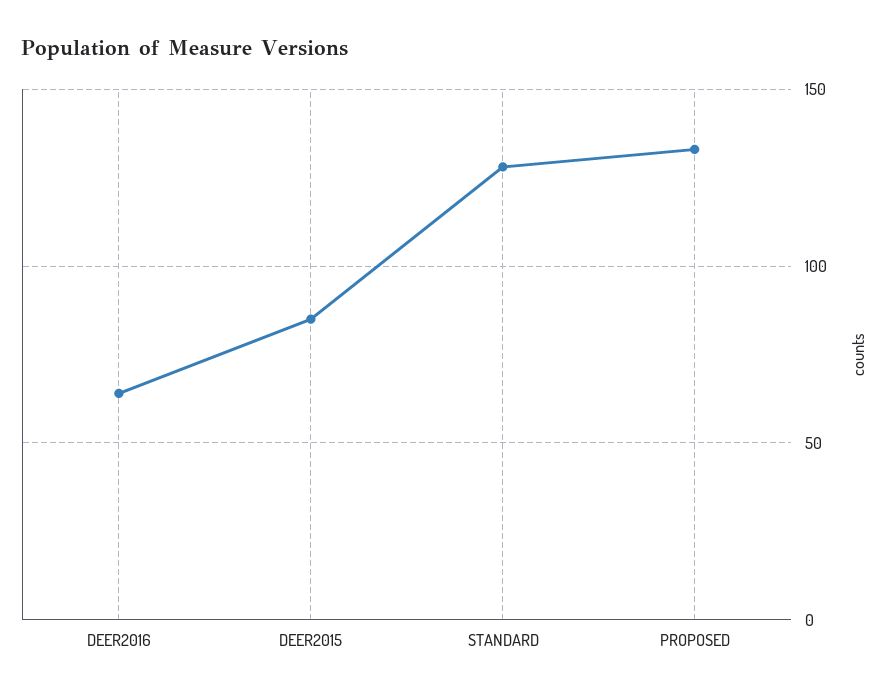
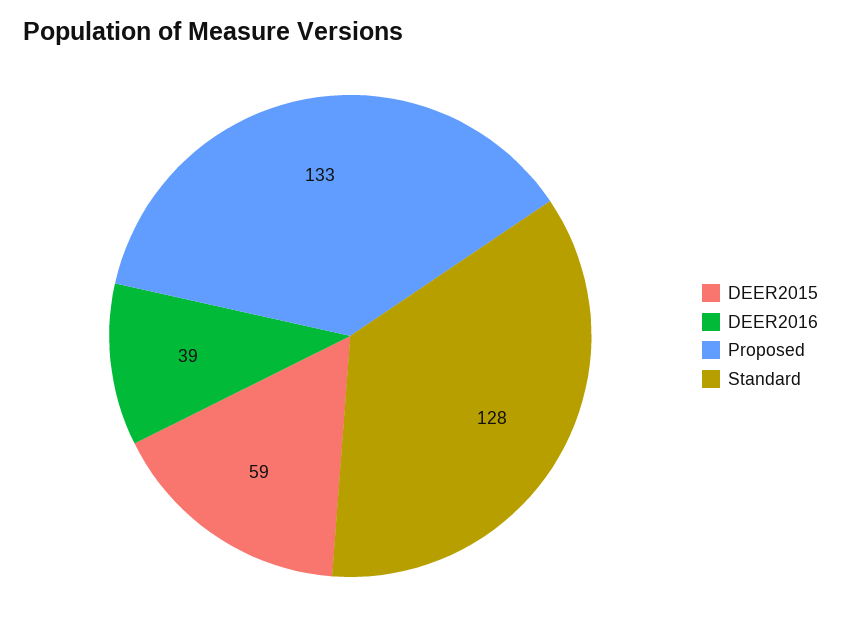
  {
-   "DEER2016": 65,
+   "DEER2016": 39,
-   "DEER2015": 85,
+   "DEER2015": 59,
    "STANDARD": 128,
    "PROPOSED": 133
  }

